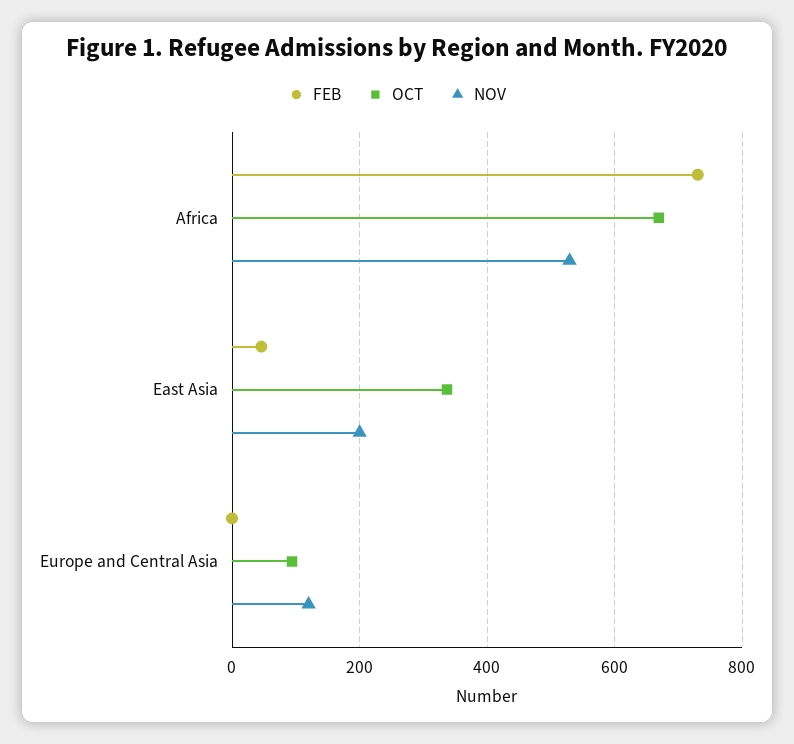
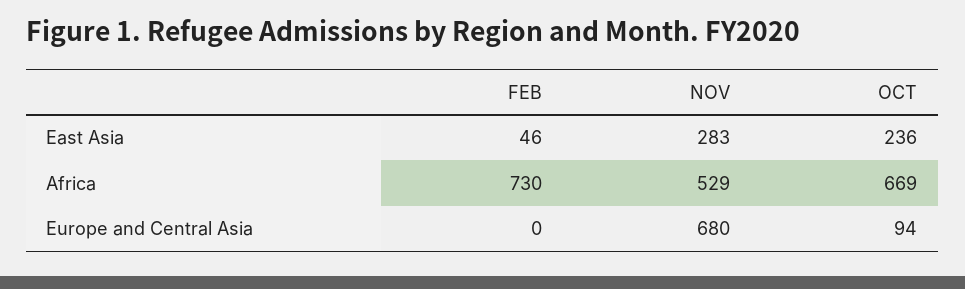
  {
    "FEB": {
      "Africa": 730,
      "East Asia": 46,
      "Europe and Central Asia": 0
    },
    "OCT": {
      "Africa": 669,
-     "East Asia": 340,
+     "East Asia": 236,
      "Europe and Central Asia": 94
    },
    "NOV": {
      "Africa": 529,
-     "East Asia": 200,
+     "East Asia": 283,
-     "Europe and Central Asia": 120
+     "Europe and Central Asia": 680
    }
  }

